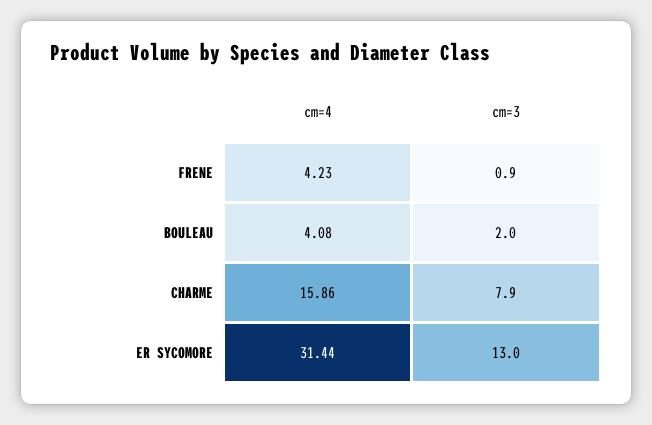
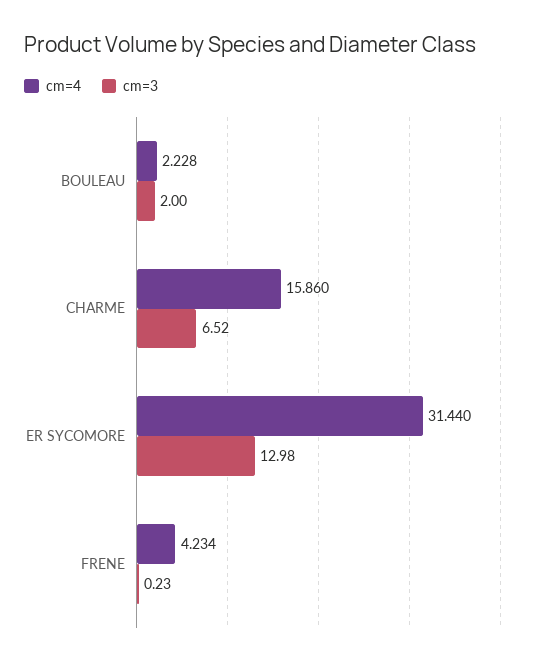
  {
    "cm=4": {
      "FRENE": 4.234,
-     "BOULEAU": 4.08,
+     "BOULEAU": 2.228,
      "CHARME": 15.86,
      "ER SYCOMORE": 31.44
    },
    "cm=3": {
-     "FRENE": 0.9,
+     "FRENE": 0.23,
      "BOULEAU": 2,
-     "CHARME": 7.9,
+     "CHARME": 6.52,
      "ER SYCOMORE": 12.98
    }
  }

